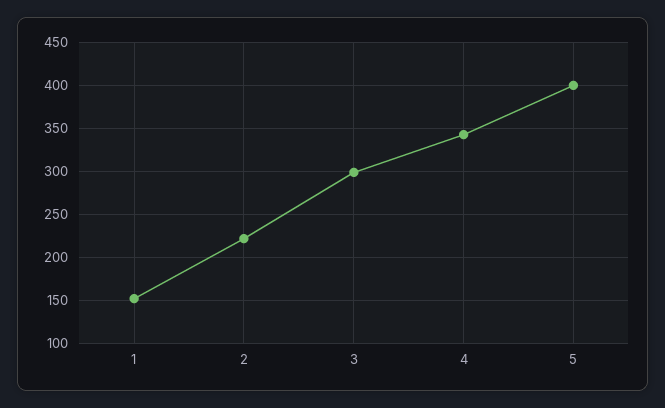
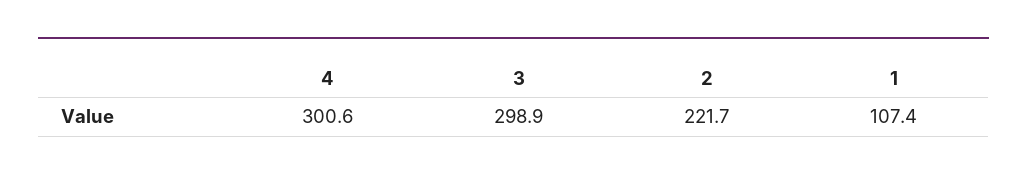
  {
-   "1": 150,
+   "1": 107.4,
    "2": 221.7,
    "3": 298.9,
-   "4": 340,
+   "4": 300.6
-   "5": 400
  }

